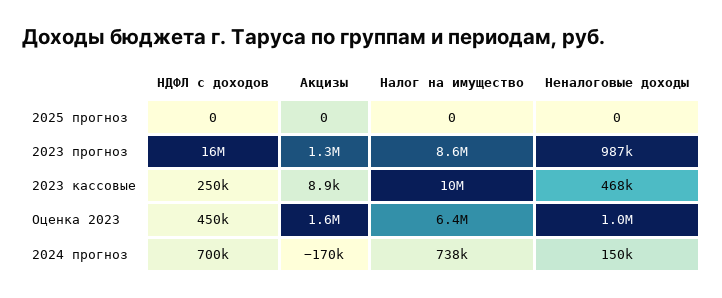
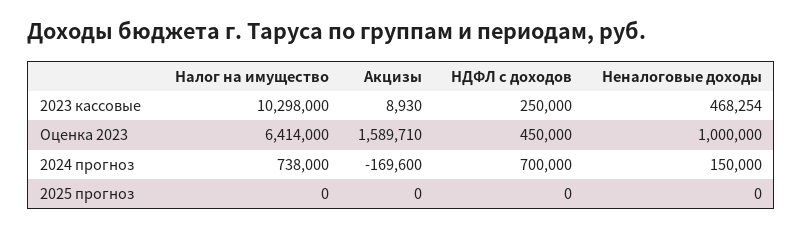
  {
    "НДФЛ с доходов": {
      "2025 прогноз": 0,
-     "2023 прогноз": 16000000,
      "2023 кассовые": 250000,
      "Оценка 2023": 450000,
      "2024 прогноз": 700000
    },
    "Акцизы": {
      "2025 прогноз": 0,
-     "2023 прогноз": 1300000,
      "2023 кассовые": 8930,
      "Оценка 2023": 1589710,
      "2024 прогноз": -169600
    },
    "Налог на имущество": {
      "2025 прогноз": 0,
-     "2023 прогноз": 8600000,
      "2023 кассовые": 10298000,
      "Оценка 2023": 6414000,
      "2024 прогноз": 738000
    },
    "Неналоговые доходы": {
      "2025 прогноз": 0,
-     "2023 прогноз": 987000,
      "2023 кассовые": 468254,
      "Оценка 2023": 1000000,
      "2024 прогноз": 150000
    }
  }

